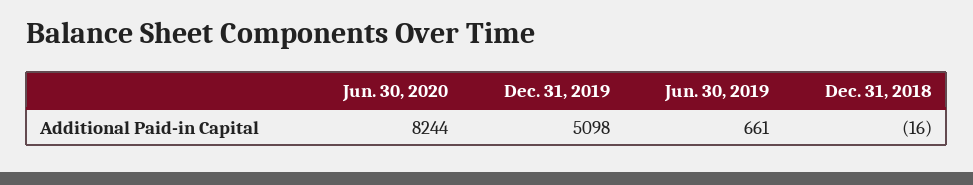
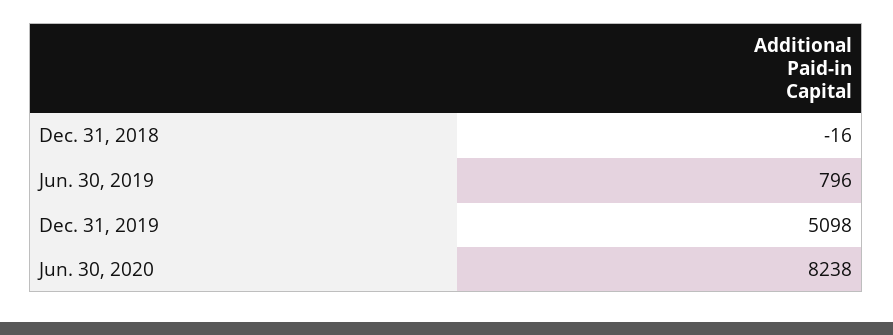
  {
-   "Jun. 30, 2020": 8244,
+   "Jun. 30, 2020": 8238,
    "Dec. 31, 2019": 5098,
-   "Jun. 30, 2019": 661,
+   "Jun. 30, 2019": 796,
    "Dec. 31, 2018": -16
  }

